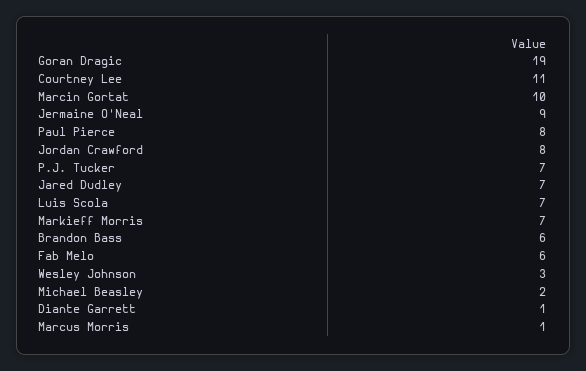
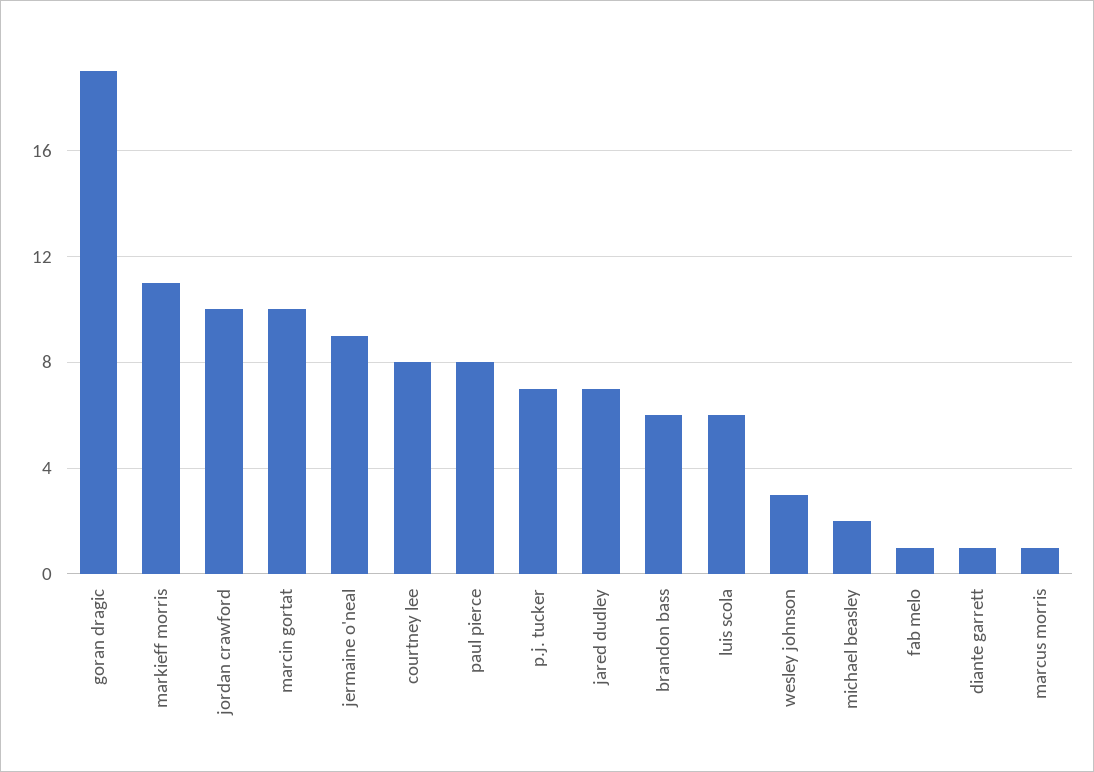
  {
    "Goran Dragic": 19,
-   "Courtney Lee": 11,
+   "Courtney Lee": 8,
    "Marcin Gortat": 10,
    "Jermaine O'Neal": 9,
    "Paul Pierce": 8,
-   "Jordan Crawford": 8,
+   "Jordan Crawford": 10,
    "P.J. Tucker": 7,
    "Jared Dudley": 7,
-   "Luis Scola": 7,
+   "Luis Scola": 6,
-   "Markieff Morris": 7,
+   "Markieff Morris": 11,
    "Brandon Bass": 6,
-   "Fab Melo": 6,
+   "Fab Melo": 1,
    "Wesley Johnson": 3,
    "Michael Beasley": 2,
    "Diante Garrett": 1,
    "Marcus Morris": 1
  }

